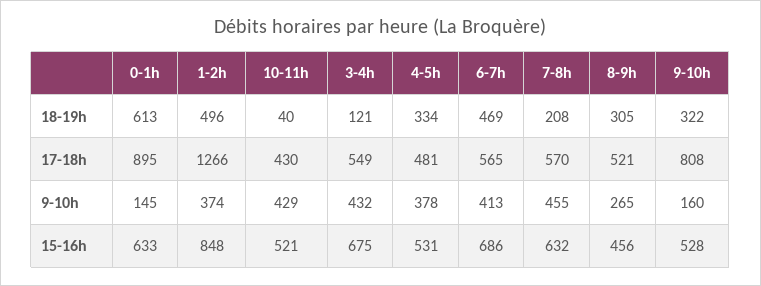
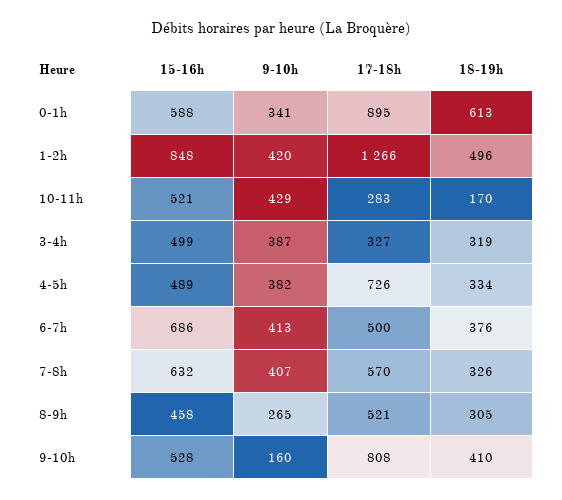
  {
    "0-1h": {
      "18-19h": 613,
      "17-18h": 895,
-     "9-10h": 145,
+     "9-10h": 341,
-     "15-16h": 633
+     "15-16h": 588
    },
    "1-2h": {
      "18-19h": 496,
      "17-18h": 1266,
-     "9-10h": 374,
+     "9-10h": 420,
      "15-16h": 848
    },
    "10-11h": {
-     "18-19h": 40,
+     "18-19h": 170,
-     "17-18h": 430,
+     "17-18h": 283,
      "9-10h": 429,
      "15-16h": 521
    },
    "3-4h": {
-     "18-19h": 121,
+     "18-19h": 319,
-     "17-18h": 549,
+     "17-18h": 327,
-     "9-10h": 432,
+     "9-10h": 387,
-     "15-16h": 675
+     "15-16h": 499
    },
    "4-5h": {
      "18-19h": 334,
-     "17-18h": 481,
+     "17-18h": 726,
-     "9-10h": 378,
+     "9-10h": 382,
-     "15-16h": 531
+     "15-16h": 489
    },
    "6-7h": {
-     "18-19h": 469,
+     "18-19h": 376,
-     "17-18h": 565,
+     "17-18h": 500,
      "9-10h": 413,
      "15-16h": 686
    },
    "7-8h": {
-     "18-19h": 208,
+     "18-19h": 326,
      "17-18h": 570,
-     "9-10h": 455,
+     "9-10h": 407,
      "15-16h": 632
    },
    "8-9h": {
      "18-19h": 305,
      "17-18h": 521,
      "9-10h": 265,
-     "15-16h": 456
+     "15-16h": 458
    },
    "9-10h": {
-     "18-19h": 322,
+     "18-19h": 410,
      "17-18h": 808,
      "9-10h": 160,
      "15-16h": 528
    }
  }

